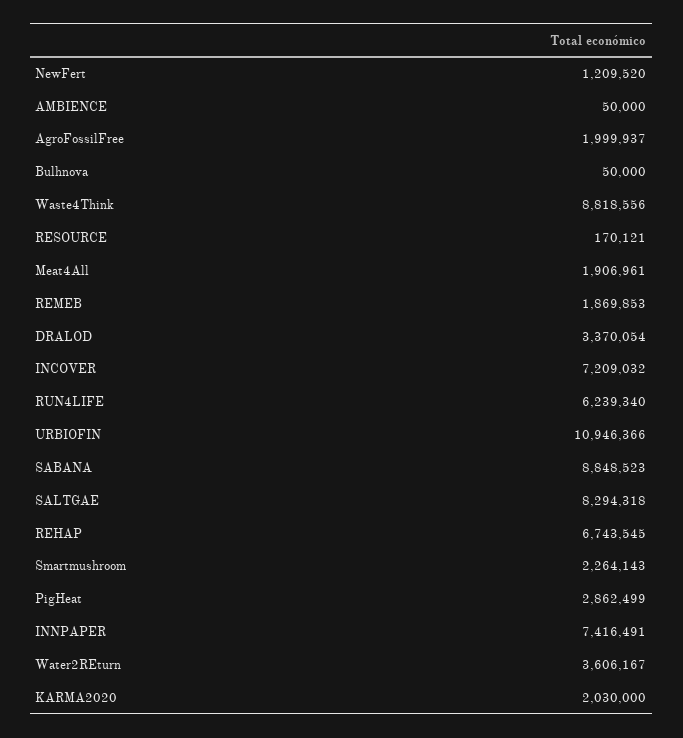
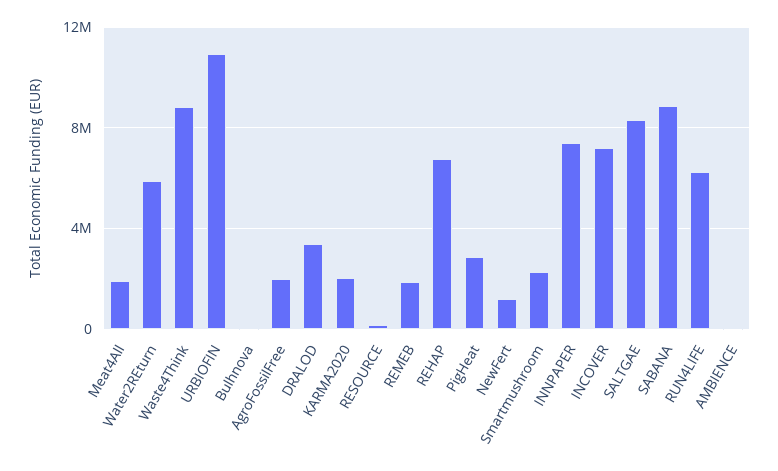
  {
    "NewFert": 1209520,
    "AMBIENCE": 50000,
    "AgroFossilFree": 1999937,
    "Bulhnova": 50000,
    "Waste4Think": 8818556,
    "RESOURCE": 170121,
    "Meat4All": 1906961,
    "REMEB": 1869853,
    "DRALOD": 3370054,
    "INCOVER": 7209032,
    "RUN4LIFE": 6239340,
    "URBIOFIN": 10946366,
    "SABANA": 8848523,
    "SALTGAE": 8294318,
    "REHAP": 6743545,
    "Smartmushroom": 2264143,
    "PigHeat": 2862499,
    "INNPAPER": 7416491,
-   "Water2REturn": 3606167,
+   "Water2REturn": 6000000,
    "KARMA2020": 2030000
  }

